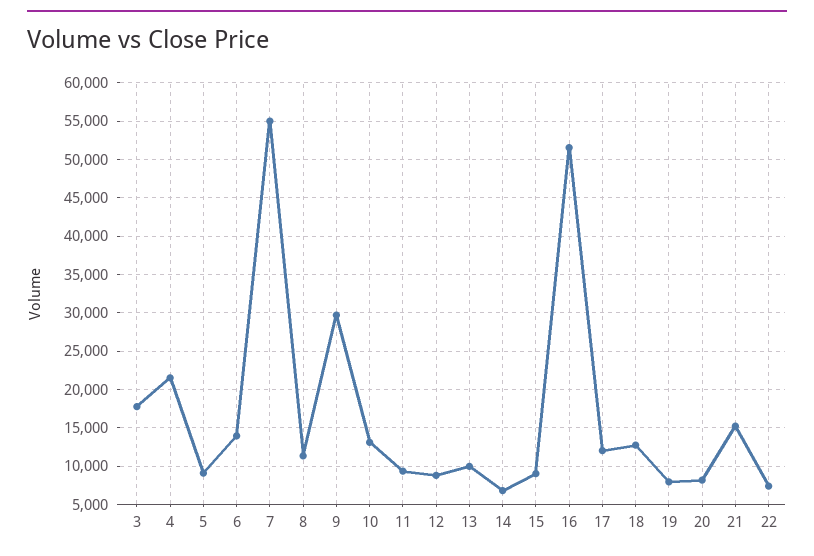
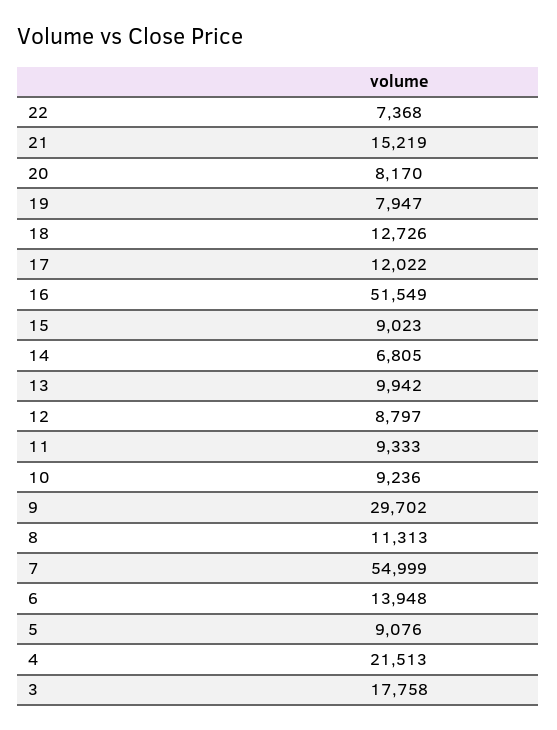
  {
    "3": 17758,
    "4": 21513,
    "5": 9076,
    "6": 13948,
    "7": 54999,
    "8": 11313,
    "9": 29702,
-   "10": 13000,
+   "10": 9236,
    "11": 9333,
    "12": 8797,
    "13": 9942,
    "14": 6805,
    "15": 9023,
    "16": 51549,
    "17": 12022,
    "18": 12726,
    "19": 7947,
    "20": 8170,
    "21": 15219,
    "22": 7368
  }

